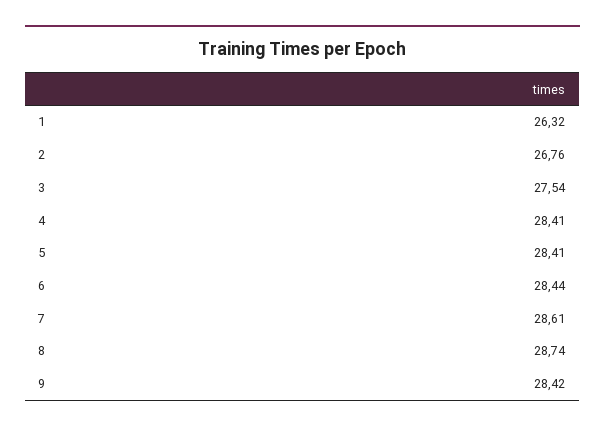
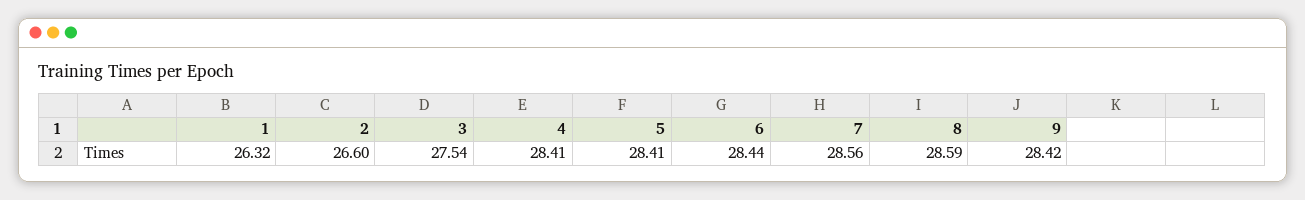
  {
    "1": 26.32,
-   "2": 26.76,
+   "2": 26.6,
    "3": 27.54,
    "4": 28.41,
    "5": 28.41,
    "6": 28.44,
-   "7": 28.61,
+   "7": 28.56,
-   "8": 28.74,
+   "8": 28.59,
    "9": 28.42
  }

